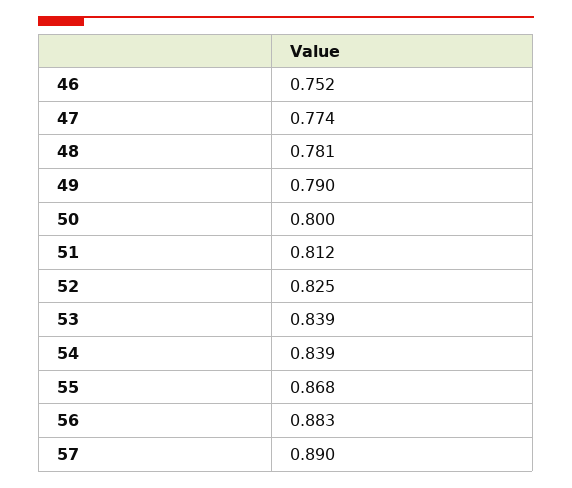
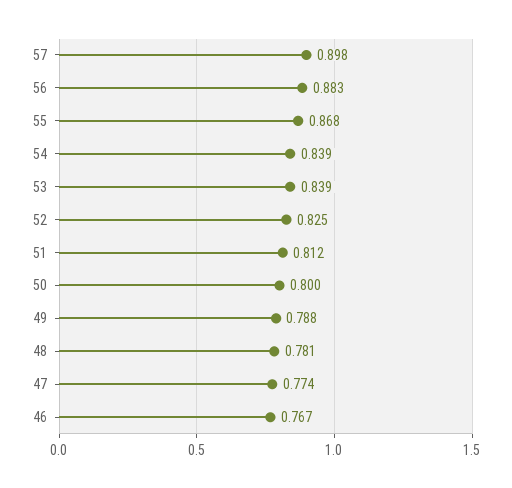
  {
-   "46": 0.752,
+   "46": 0.767,
    "47": 0.774,
    "48": 0.781,
-   "49": 0.79,
+   "49": 0.788,
    "50": 0.8,
    "51": 0.812,
    "52": 0.825,
    "53": 0.839,
    "54": 0.839,
    "55": 0.868,
    "56": 0.883,
-   "57": 0.89
+   "57": 0.898
  }

